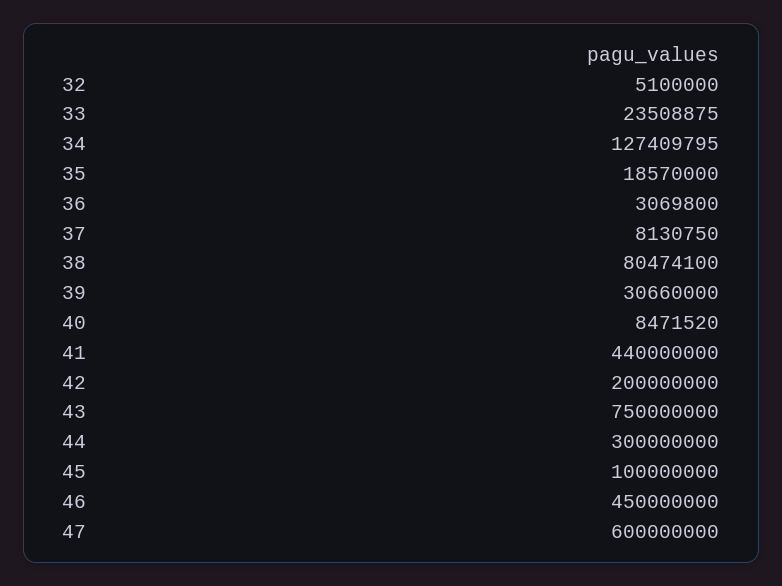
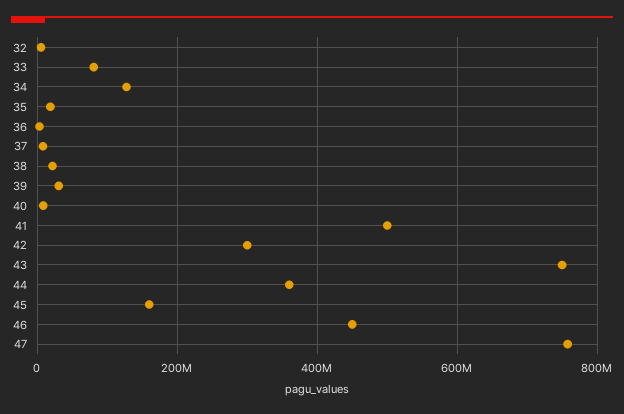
  {
    "32": 5100000,
-   "33": 23508875,
+   "33": 80000000,
    "34": 127409795,
    "35": 18570000,
    "36": 3069800,
    "37": 8130750,
-   "38": 80474100,
+   "38": 20000000,
    "39": 30660000,
    "40": 8471520,
-   "41": 440000000,
+   "41": 500000000,
-   "42": 200000000,
+   "42": 300000000,
    "43": 750000000,
-   "44": 300000000,
+   "44": 360000000,
-   "45": 100000000,
+   "45": 160000000,
    "46": 450000000,
-   "47": 600000000
+   "47": 760000000
  }

